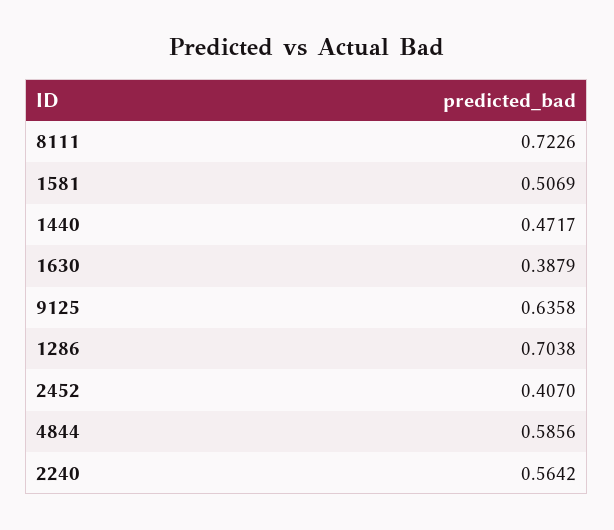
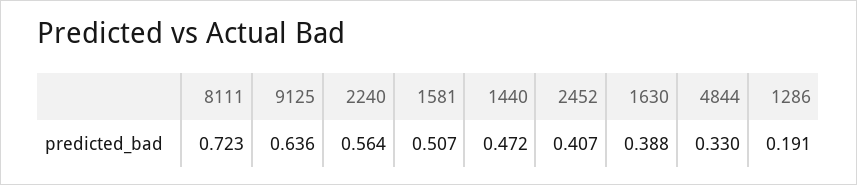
  {
    "8111": 0.7226,
    "1581": 0.5069,
    "1440": 0.4717,
    "1630": 0.3879,
    "9125": 0.6358,
-   "1286": 0.7038,
+   "1286": 0.191,
    "2452": 0.407,
-   "4844": 0.5856,
+   "4844": 0.33,
    "2240": 0.5642
  }

